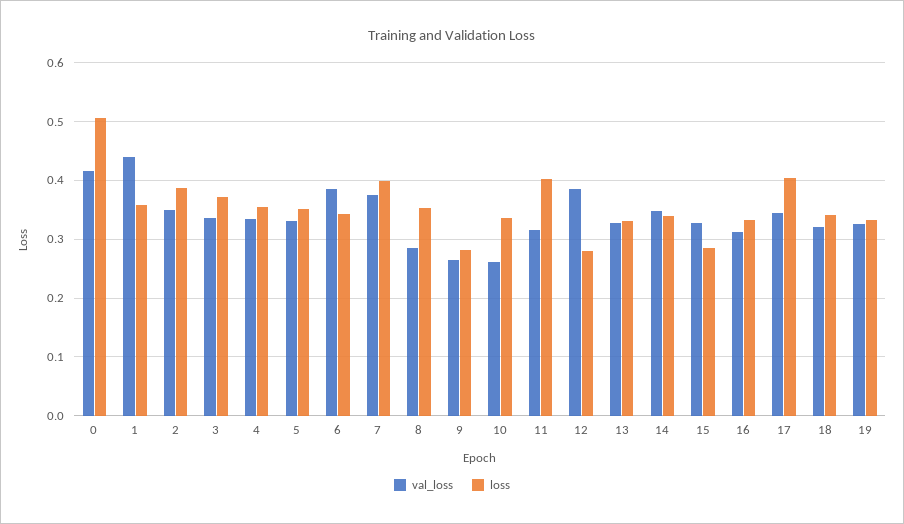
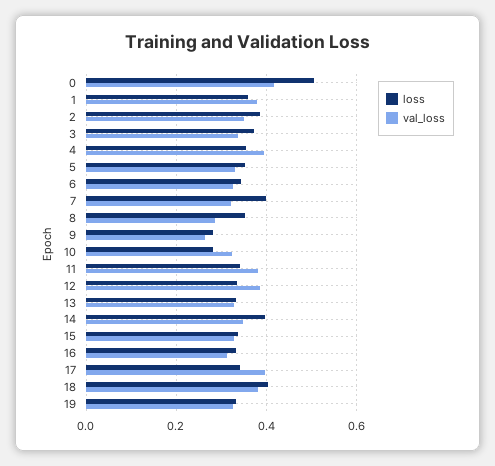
  {
    "val_loss": {
      "0": 0.42,
-     "1": 0.44,
+     "1": 0.38,
      "2": 0.34,
      "3": 0.34,
-     "4": 0.34,
+     "4": 0.4,
      "5": 0.34,
-     "6": 0.38,
+     "6": 0.32,
-     "7": 0.38,
+     "7": 0.32,
      "8": 0.28,
      "9": 0.26,
-     "10": 0.26,
+     "10": 0.32,
-     "11": 0.32,
+     "11": 0.38,
      "12": 0.38,
      "13": 0.32,
      "14": 0.34,
      "15": 0.32,
      "16": 0.32,
-     "17": 0.34,
+     "17": 0.4,
-     "18": 0.32,
+     "18": 0.38,
      "19": 0.32
    },
    "loss": {
      "0": 0.5,
      "1": 0.36,
      "2": 0.38,
      "3": 0.38,
      "4": 0.36,
      "5": 0.36,
      "6": 0.34,
      "7": 0.4,
      "8": 0.36,
      "9": 0.28,
-     "10": 0.34,
+     "10": 0.28,
-     "11": 0.4,
+     "11": 0.34,
-     "12": 0.28,
+     "12": 0.34,
      "13": 0.34,
-     "14": 0.34,
+     "14": 0.4,
-     "15": 0.28,
+     "15": 0.34,
      "16": 0.34,
-     "17": 0.4,
+     "17": 0.34,
-     "18": 0.34,
+     "18": 0.4,
      "19": 0.34
    }
  }

